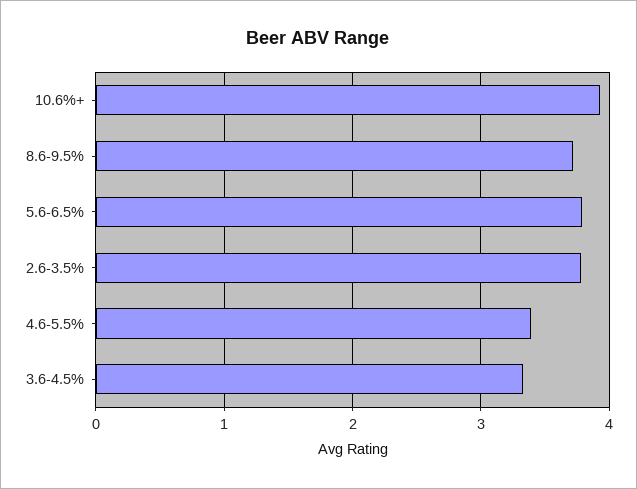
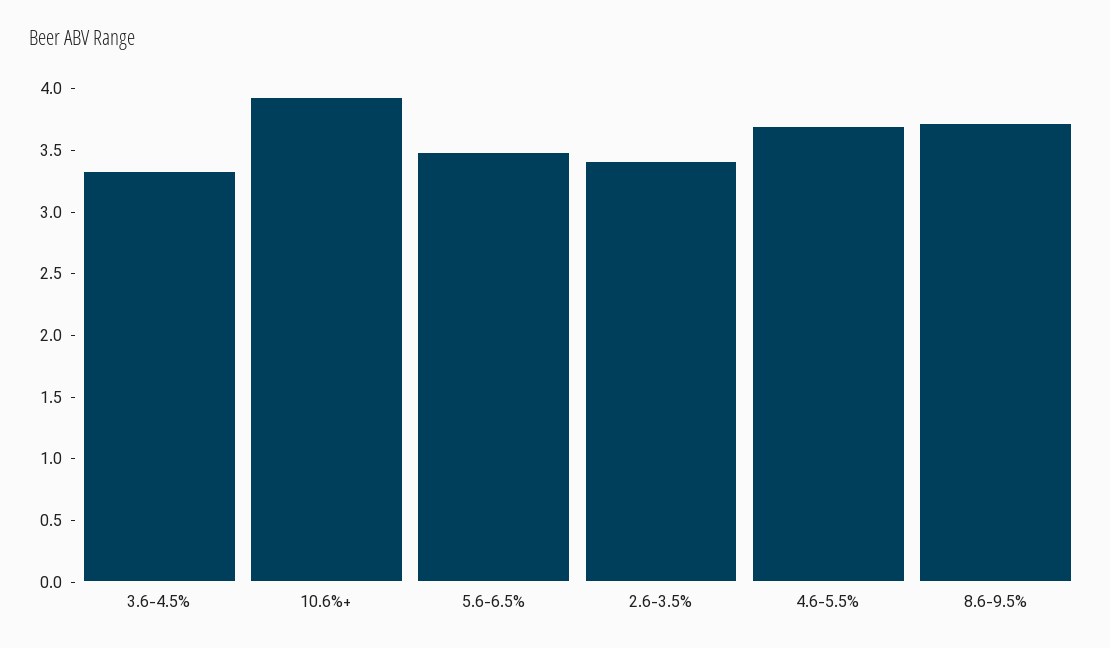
  {
    "10.6%+": 3.9,
    "8.6-9.5%": 3.7,
-   "5.6-6.5%": 3.8,
+   "5.6-6.5%": 3.5,
-   "2.6-3.5%": 3.8,
+   "2.6-3.5%": 3.4,
-   "4.6-5.5%": 3.4,
+   "4.6-5.5%": 3.7,
    "3.6-4.5%": 3.3
  }

